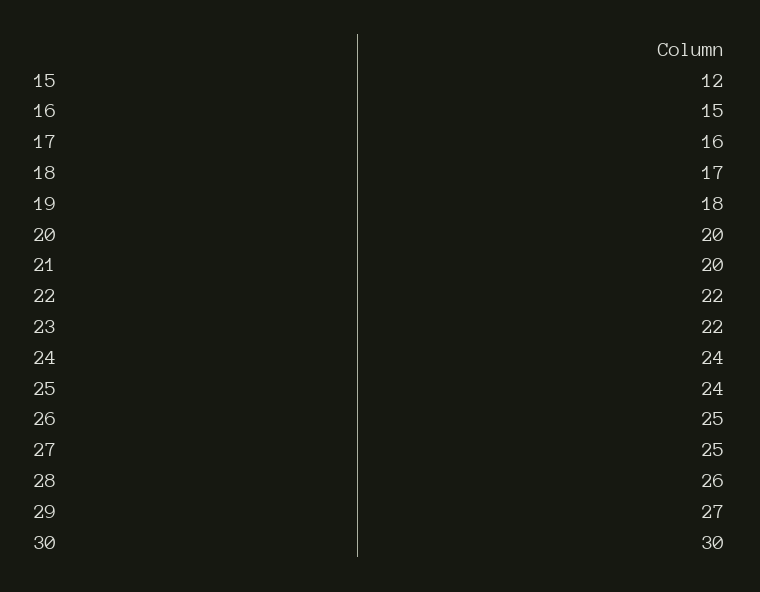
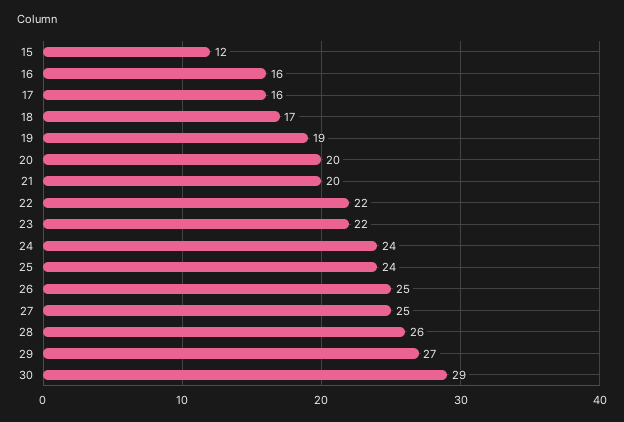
  {
    "15": 12,
-   "16": 15,
+   "16": 16,
    "17": 16,
    "18": 17,
-   "19": 18,
+   "19": 19,
    "20": 20,
    "21": 20,
    "22": 22,
    "23": 22,
    "24": 24,
    "25": 24,
    "26": 25,
    "27": 25,
    "28": 26,
    "29": 27,
-   "30": 30
+   "30": 29
  }

